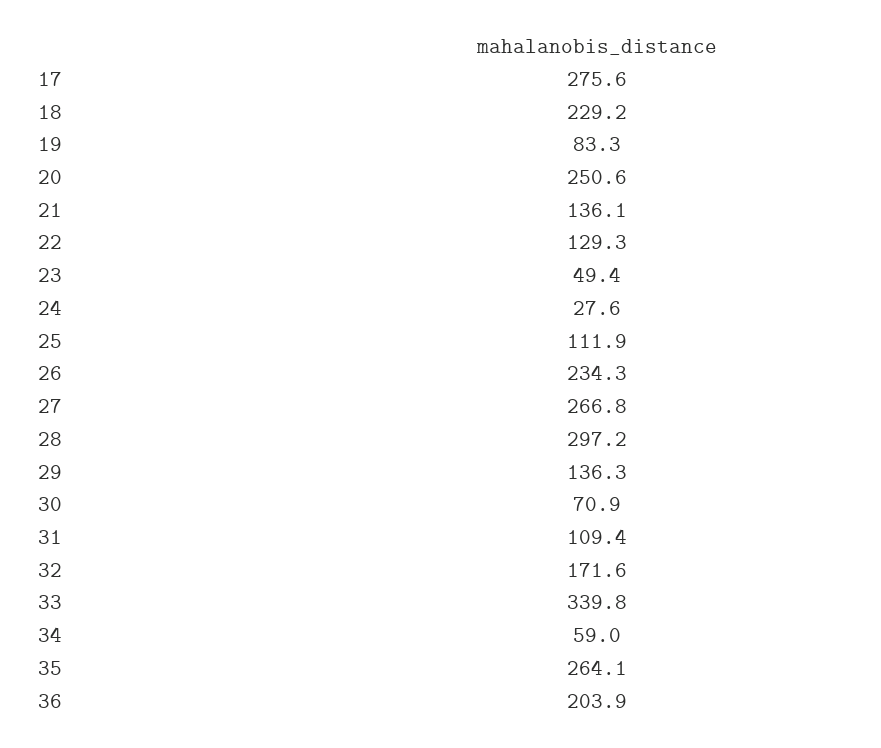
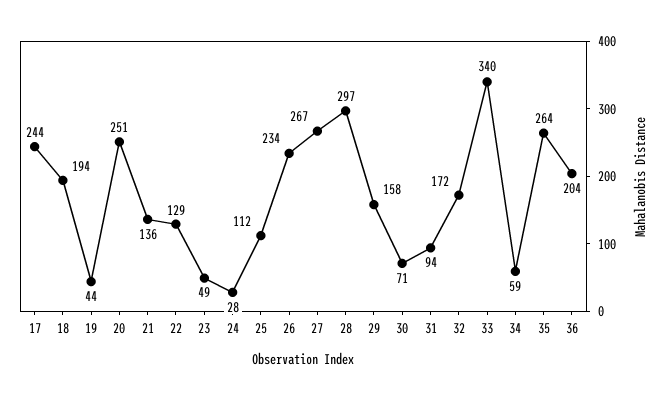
  {
-   "17": 275.6,
+   "17": 244,
-   "18": 229.2,
+   "18": 194,
-   "19": 83.3,
+   "19": 44,
    "20": 250.6,
    "21": 136.1,
    "22": 129.3,
    "23": 49.4,
    "24": 27.6,
    "25": 111.9,
    "26": 234.3,
    "27": 266.8,
    "28": 297.2,
-   "29": 136.3,
+   "29": 158,
    "30": 70.9,
-   "31": 109.4,
+   "31": 94,
    "32": 171.6,
    "33": 339.8,
    "34": 59,
    "35": 264.1,
    "36": 203.9
  }

